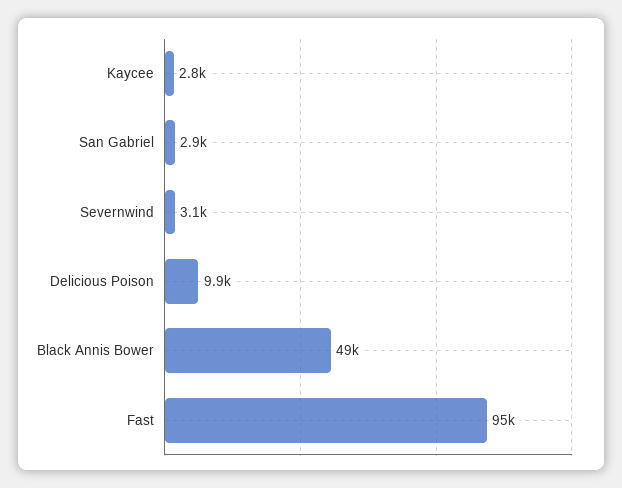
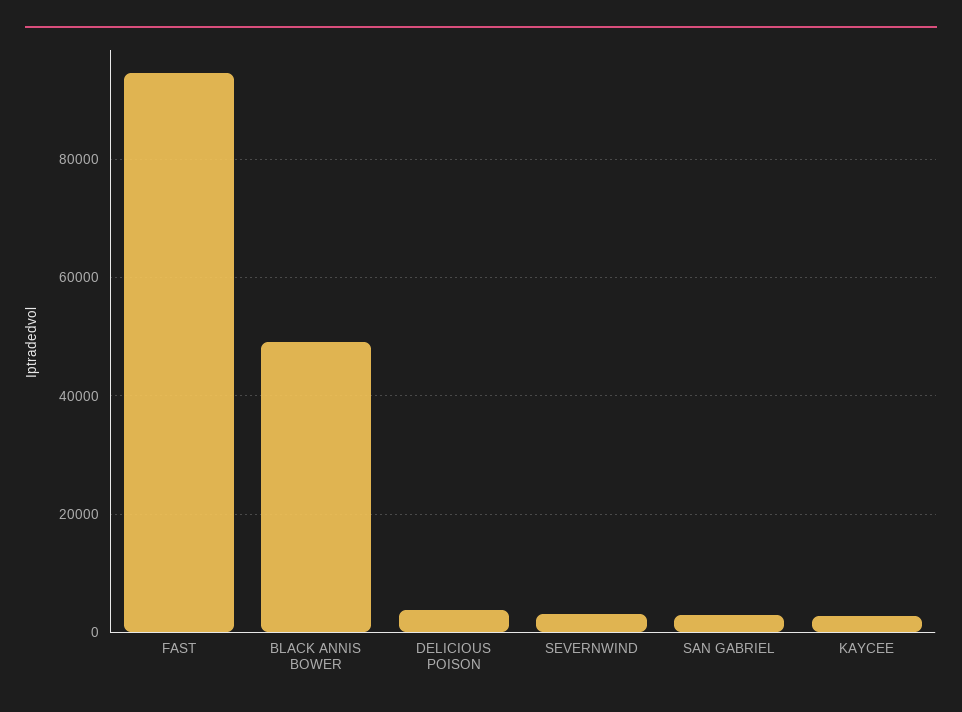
  {
    "Kaycee": 2800,
    "San Gabriel": 2900,
    "Severnwind": 3100,
-   "Delicious Poison": 9900,
+   "Delicious Poison": 4000,
    "Black Annis Bower": 49000,
    "Fast": 95000
  }

